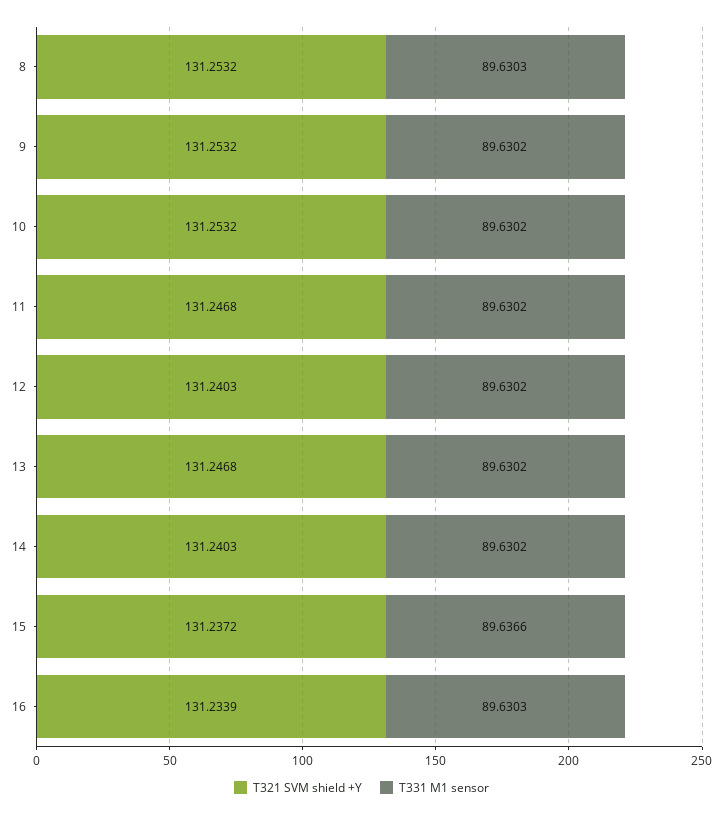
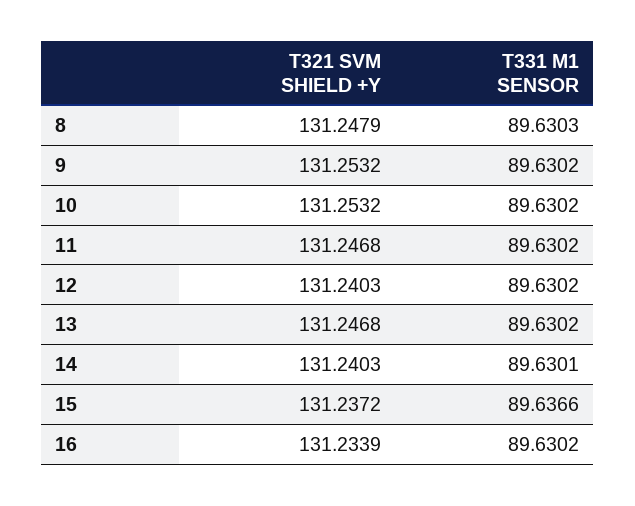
  {
    "T321 SVM shield +Y": {
-     "8": 131.2532,
+     "8": 131.2479,
      "9": 131.2532,
      "10": 131.2532,
      "11": 131.2468,
      "12": 131.2403,
      "13": 131.2468,
      "14": 131.2403,
      "15": 131.2372,
      "16": 131.2339
    },
    "T331 M1 sensor": {
      "8": 89.6303,
      "9": 89.6302,
      "10": 89.6302,
      "11": 89.6302,
      "12": 89.6302,
      "13": 89.6302,
-     "14": 89.6302,
+     "14": 89.6301,
      "15": 89.6366,
-     "16": 89.6303
+     "16": 89.6302
    }
  }

